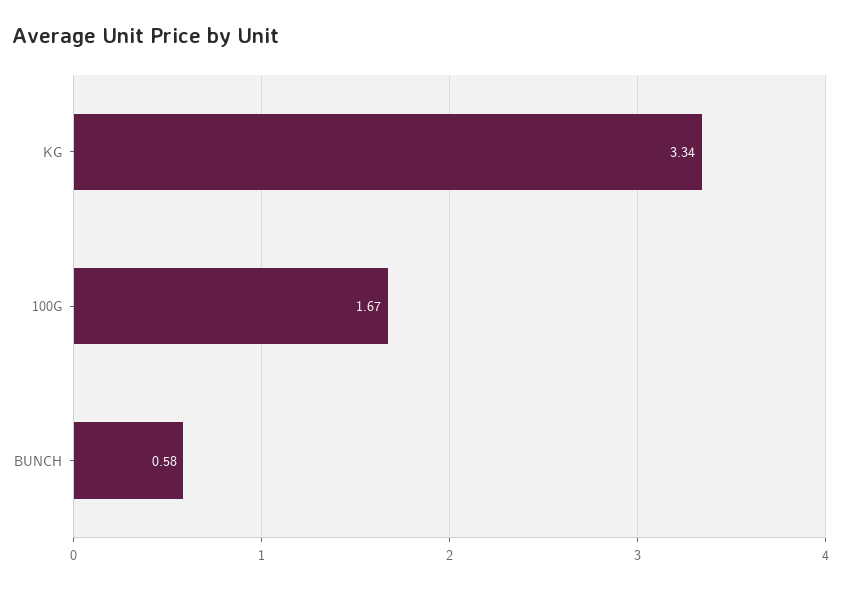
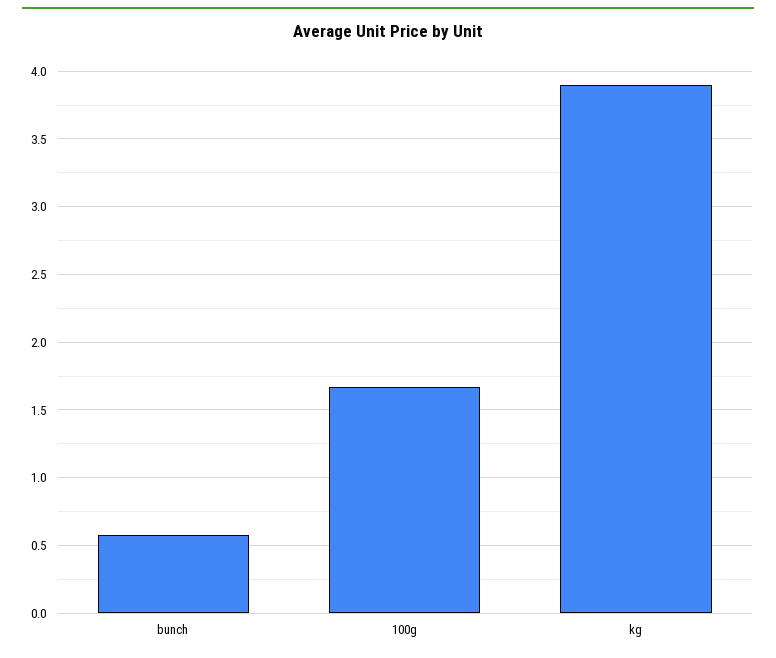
  {
-   "KG": 3.34,
+   "KG": 3.9,
    "100G": 1.67,
    "BUNCH": 0.58
  }

